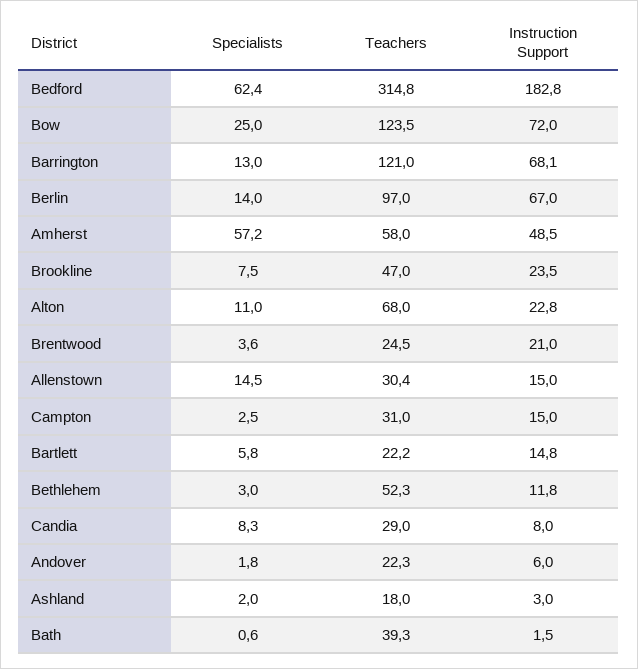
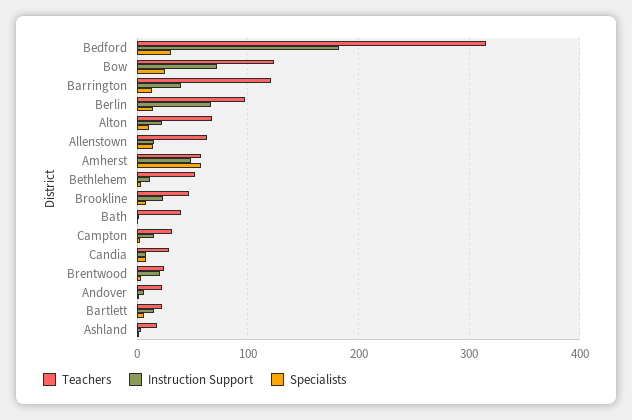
  {
    "Specialists": {
-     "Bedford": 62.4,
+     "Bedford": 30,
      "Bow": 25,
      "Barrington": 13,
      "Berlin": 14,
      "Amherst": 57.2,
      "Brookline": 7.5,
      "Alton": 11,
      "Brentwood": 3.6,
      "Allenstown": 14.5,
      "Campton": 2.5,
      "Bartlett": 5.8,
      "Bethlehem": 3,
      "Candia": 8.3,
      "Andover": 1.8,
      "Ashland": 2,
      "Bath": 0.6
    },
    "Teachers": {
      "Bedford": 314.8,
      "Bow": 123.5,
      "Barrington": 121,
      "Berlin": 97,
      "Amherst": 58,
      "Brookline": 47,
      "Alton": 68,
      "Brentwood": 24.5,
-     "Allenstown": 30.4,
+     "Allenstown": 60,
      "Campton": 31,
      "Bartlett": 22.2,
      "Bethlehem": 52.3,
      "Candia": 29,
      "Andover": 22.3,
      "Ashland": 18,
      "Bath": 39.3
    },
    "Instruction Support": {
      "Bedford": 182.8,
      "Bow": 72,
-     "Barrington": 68.1,
+     "Barrington": 40,
      "Berlin": 67,
      "Amherst": 48.5,
      "Brookline": 23.5,
      "Alton": 22.8,
      "Brentwood": 21,
      "Allenstown": 15,
      "Campton": 15,
      "Bartlett": 14.8,
      "Bethlehem": 11.8,
      "Candia": 8,
      "Andover": 6,
      "Ashland": 3,
      "Bath": 1.5
    }
  }

